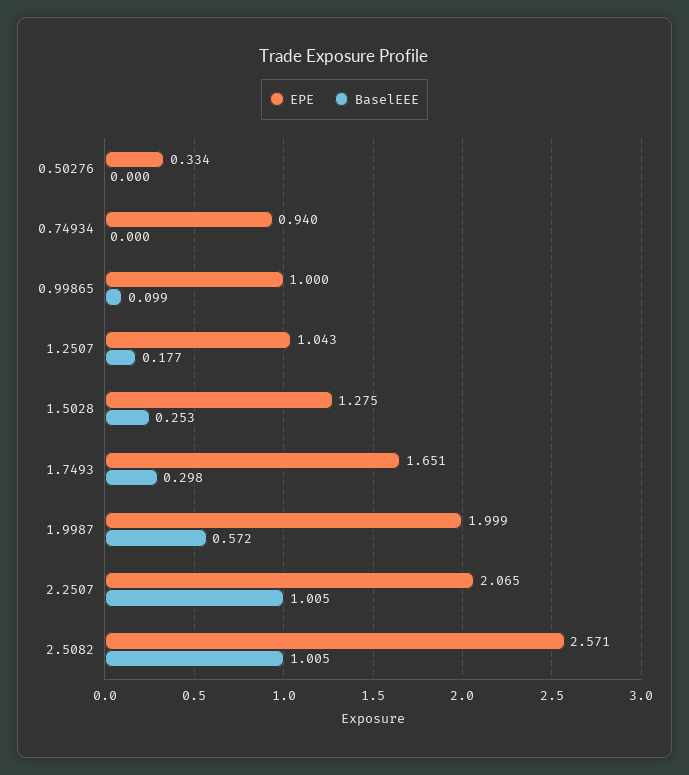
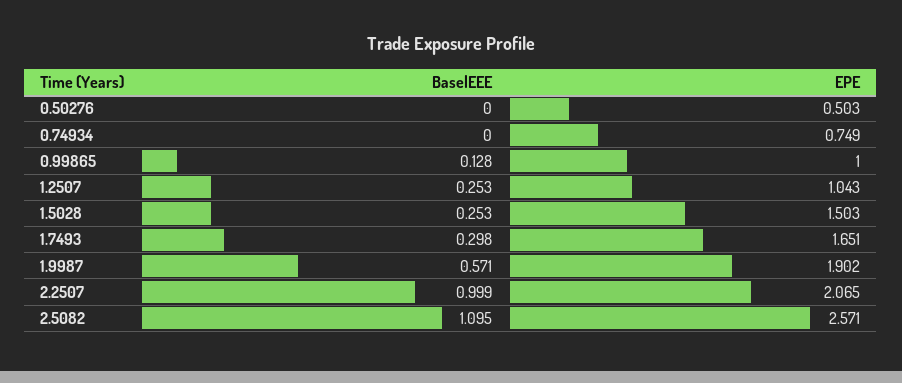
  {
    "EPE": {
-     "0.50276": 0.334,
+     "0.50276": 0.503,
-     "0.74934": 0.94,
+     "0.74934": 0.749,
      "0.99865": 1,
      "1.2507": 1.043,
-     "1.5028": 1.275,
+     "1.5028": 1.503,
      "1.7493": 1.651,
-     "1.9987": 1.999,
+     "1.9987": 1.902,
      "2.2507": 2.065,
      "2.5082": 2.571
    },
    "BaselEEE": {
      "0.50276": 0,
      "0.74934": 0,
-     "0.99865": 0.099,
+     "0.99865": 0.128,
-     "1.2507": 0.177,
+     "1.2507": 0.253,
      "1.5028": 0.253,
      "1.7493": 0.298,
-     "1.9987": 0.572,
+     "1.9987": 0.571,
-     "2.2507": 1.005,
+     "2.2507": 0.999,
-     "2.5082": 1.005
+     "2.5082": 1.095
    }
  }

